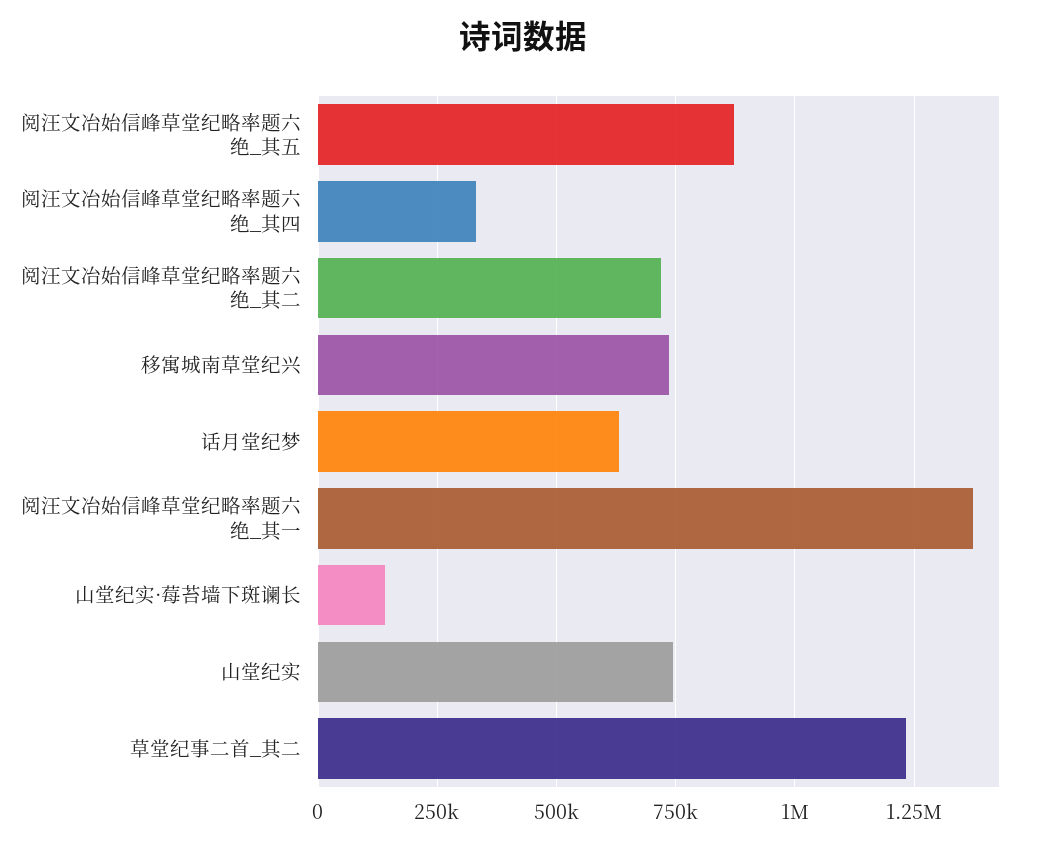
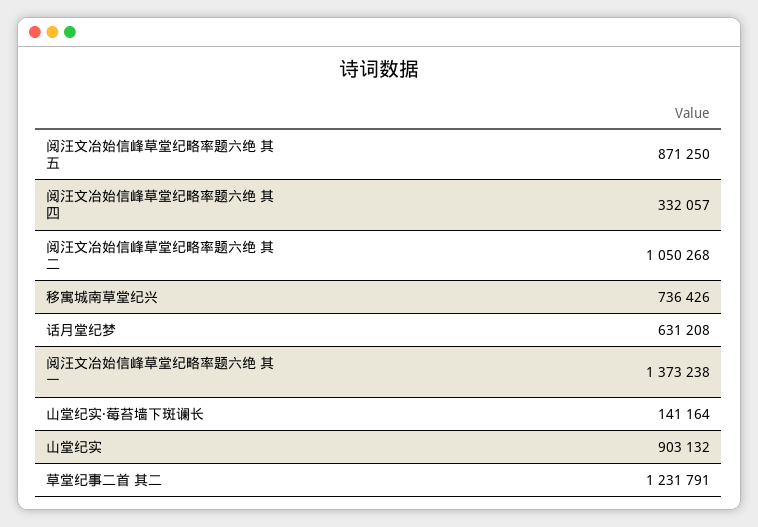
  {
    "阅汪文冶始信峰草堂纪略率题六绝_其五": 871250,
    "阅汪文冶始信峰草堂纪略率题六绝_其四": 332057,
-   "阅汪文冶始信峰草堂纪略率题六绝_其二": 725000,
+   "阅汪文冶始信峰草堂纪略率题六绝_其二": 1050268,
    "移寓城南草堂纪兴": 736426,
    "话月堂纪梦": 631208,
    "阅汪文冶始信峰草堂纪略率题六绝_其一": 1373238,
    "山堂纪实·莓苔墙下斑谰长": 141164,
-   "山堂纪实": 750000,
+   "山堂纪实": 903132,
    "草堂纪事二首_其二": 1231791
  }

